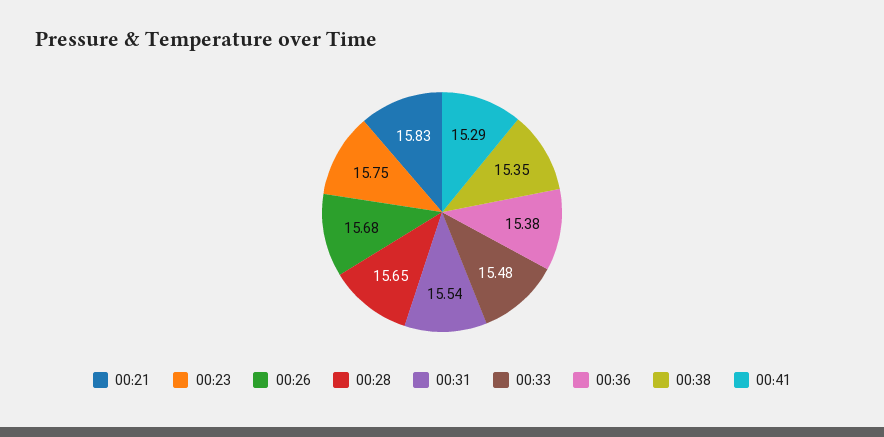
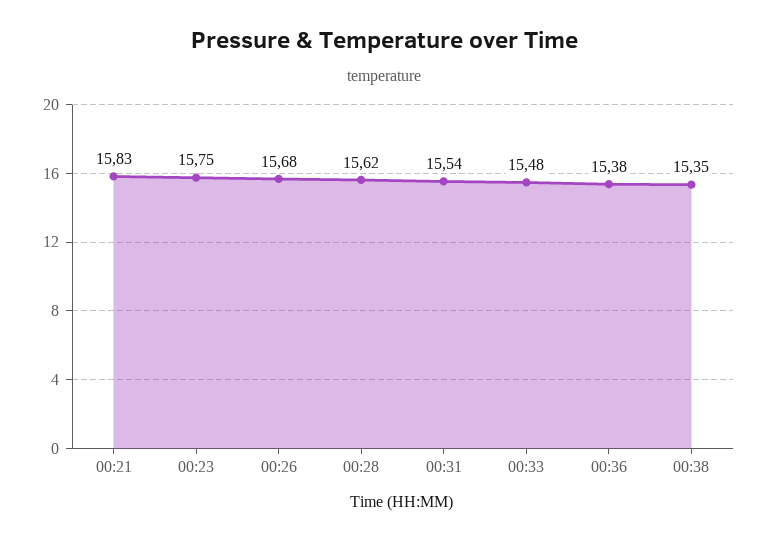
  {
    "00:21": 15.83,
    "00:23": 15.75,
    "00:26": 15.68,
-   "00:28": 15.65,
+   "00:28": 15.62,
    "00:31": 15.54,
    "00:33": 15.48,
    "00:36": 15.38,
-   "00:38": 15.35,
+   "00:38": 15.35
-   "00:41": 15.29
  }

